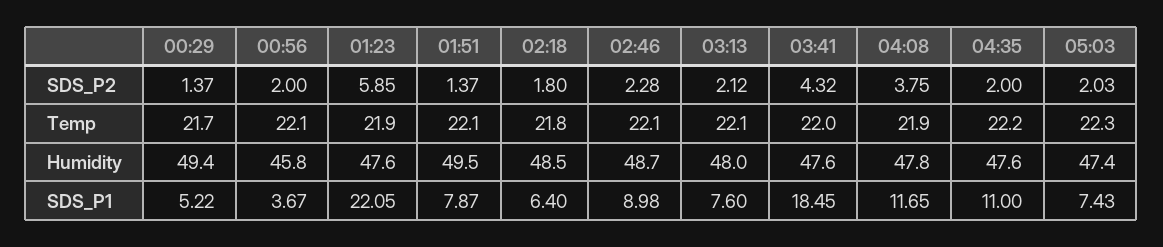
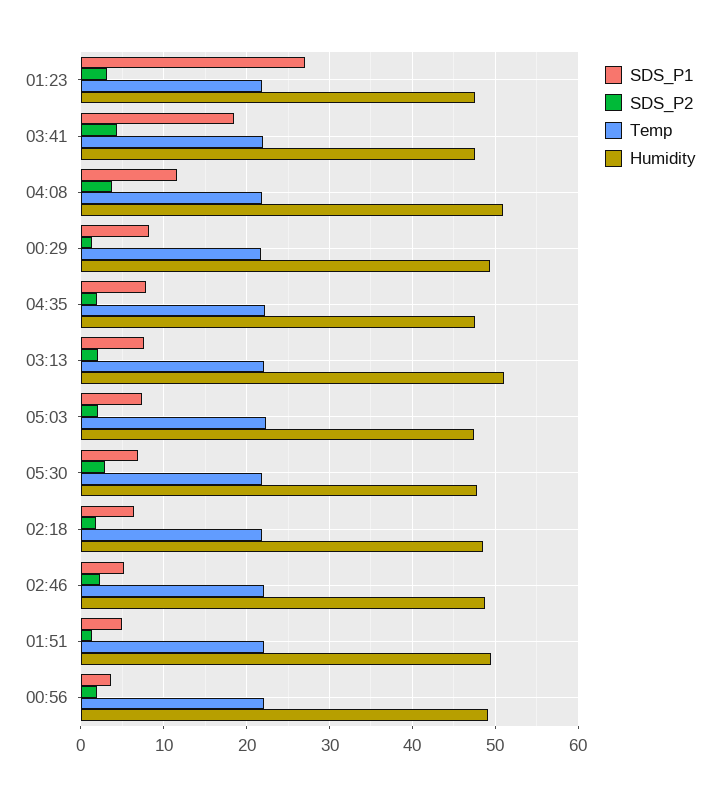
  {
    "SDS_P2": {
      "00:29": 1.37,
      "00:56": 2,
-     "01:23": 5.85,
+     "01:23": 3,
      "01:51": 1.37,
      "02:18": 1.8,
      "02:46": 2.28,
      "03:13": 2.12,
      "03:41": 4.32,
      "04:08": 3.75,
      "04:35": 2,
-     "05:03": 2.03
+     "05:03": 2.03,
+     "05:30": 3
    },
    "Temp": {
      "00:29": 21.7,
      "00:56": 22.1,
      "01:23": 21.9,
      "01:51": 22.1,
      "02:18": 21.8,
      "02:46": 22.1,
      "03:13": 22.1,
      "03:41": 22,
      "04:08": 21.9,
      "04:35": 22.2,
-     "05:03": 22.3
+     "05:03": 22.3,
+     "05:30": 22
    },
    "Humidity": {
      "00:29": 49.4,
-     "00:56": 45.8,
+     "00:56": 49,
      "01:23": 47.6,
      "01:51": 49.5,
      "02:18": 48.5,
      "02:46": 48.7,
-     "03:13": 48,
+     "03:13": 51,
      "03:41": 47.6,
-     "04:08": 47.8,
+     "04:08": 51,
      "04:35": 47.6,
-     "05:03": 47.4
+     "05:03": 47.4,
+     "05:30": 48
    },
    "SDS_P1": {
-     "00:29": 5.22,
+     "00:29": 8,
      "00:56": 3.67,
-     "01:23": 22.05,
+     "01:23": 27,
-     "01:51": 7.87,
+     "01:51": 5,
      "02:18": 6.4,
-     "02:46": 8.98,
+     "02:46": 5,
      "03:13": 7.6,
      "03:41": 18.45,
      "04:08": 11.65,
-     "04:35": 11,
+     "04:35": 8,
-     "05:03": 7.43
+     "05:03": 7.43,
+     "05:30": 7
    }
  }

